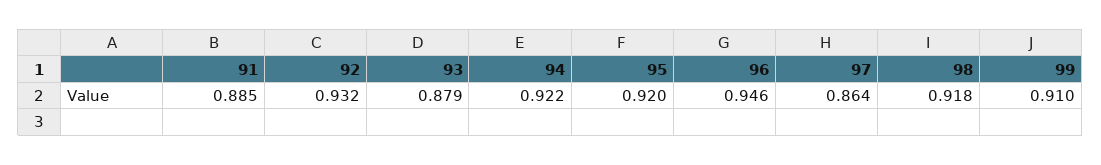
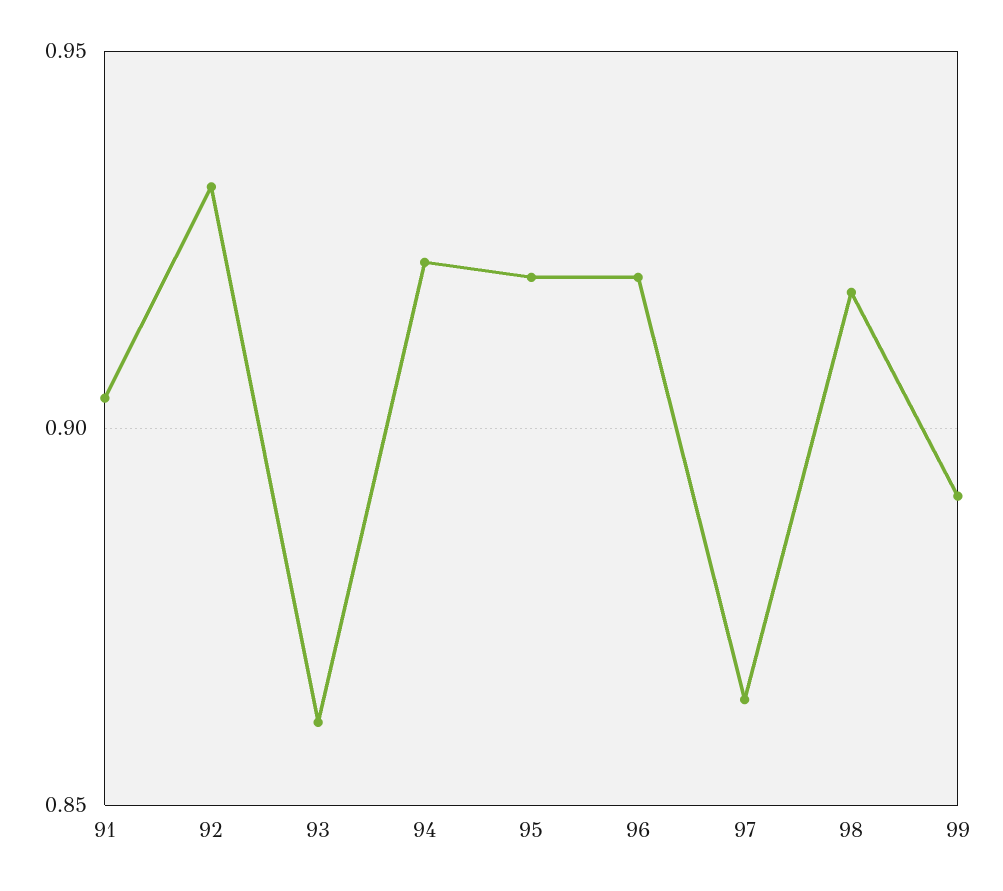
  {
-   "91": 0.885,
+   "91": 0.905,
    "92": 0.932,
-   "93": 0.879,
+   "93": 0.86,
    "94": 0.922,
    "95": 0.92,
-   "96": 0.946,
+   "96": 0.92,
    "97": 0.864,
    "98": 0.918,
-   "99": 0.91
+   "99": 0.89
  }

